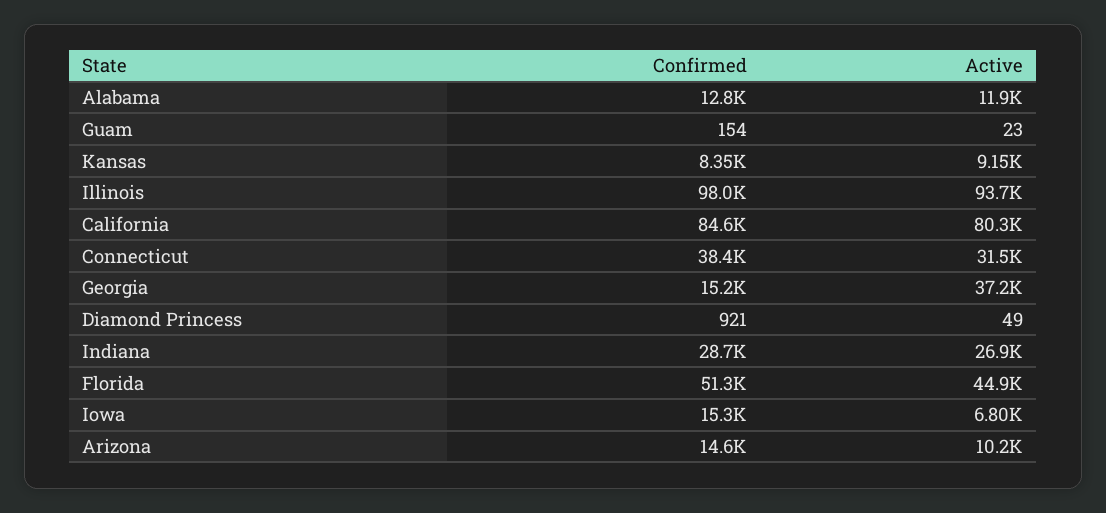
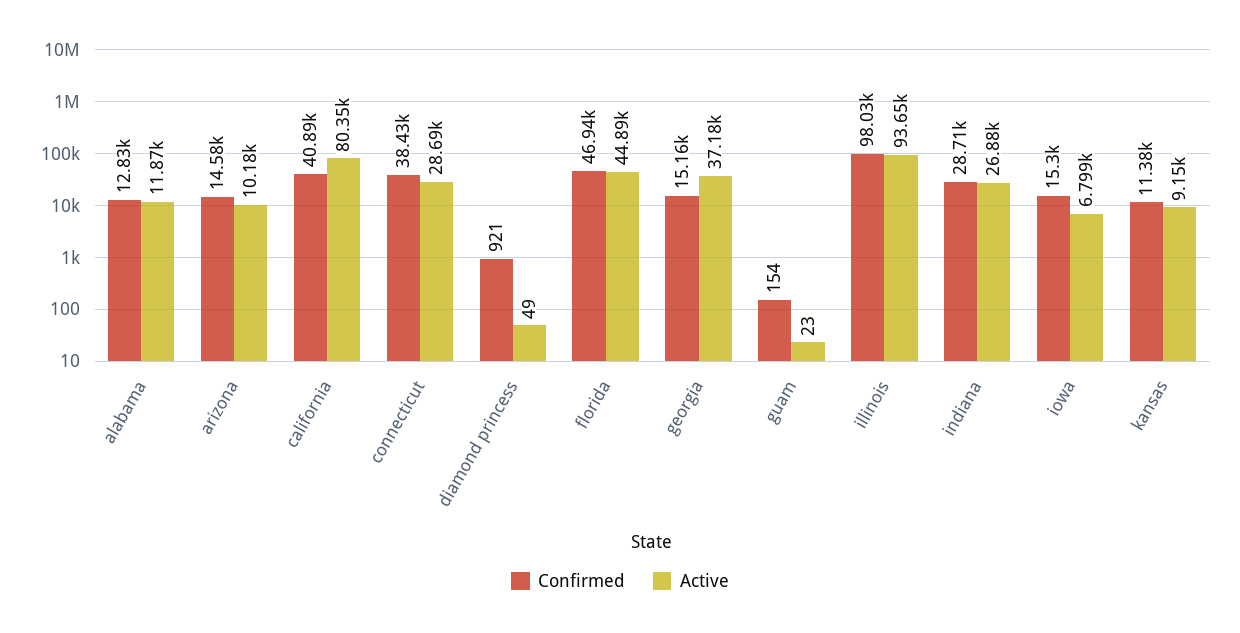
  {
    "Confirmed": {
      "Alabama": 12830,
      "Guam": 154,
-     "Kansas": 8350,
+     "Kansas": 11380,
      "Illinois": 98030,
-     "California": 84600,
+     "California": 40890,
      "Connecticut": 38430,
      "Georgia": 15160,
      "Diamond Princess": 921,
      "Indiana": 28710,
-     "Florida": 51300,
+     "Florida": 46940,
      "Iowa": 15300,
      "Arizona": 14580
    },
    "Active": {
      "Alabama": 11870,
      "Guam": 23,
      "Kansas": 9150,
      "Illinois": 93650,
      "California": 80350,
-     "Connecticut": 31500,
+     "Connecticut": 28690,
      "Georgia": 37180,
      "Diamond Princess": 49,
      "Indiana": 26880,
      "Florida": 44890,
      "Iowa": 6799,
      "Arizona": 10180
    }
  }

